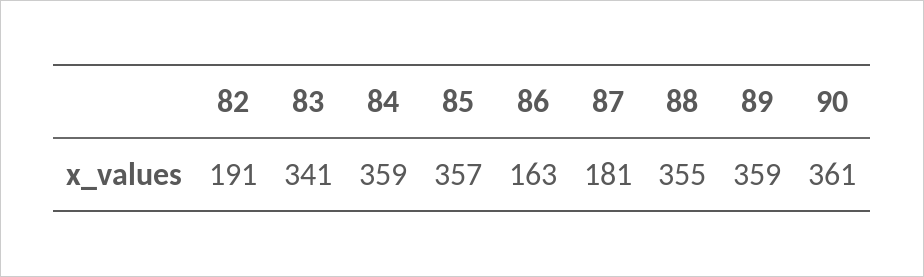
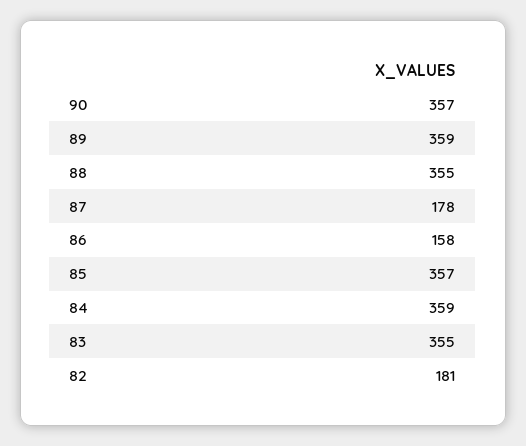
  {
-   "82": 191,
+   "82": 181,
-   "83": 341,
+   "83": 355,
    "84": 359,
    "85": 357,
-   "86": 163,
+   "86": 158,
-   "87": 181,
+   "87": 178,
    "88": 355,
    "89": 359,
-   "90": 361
+   "90": 357
  }

